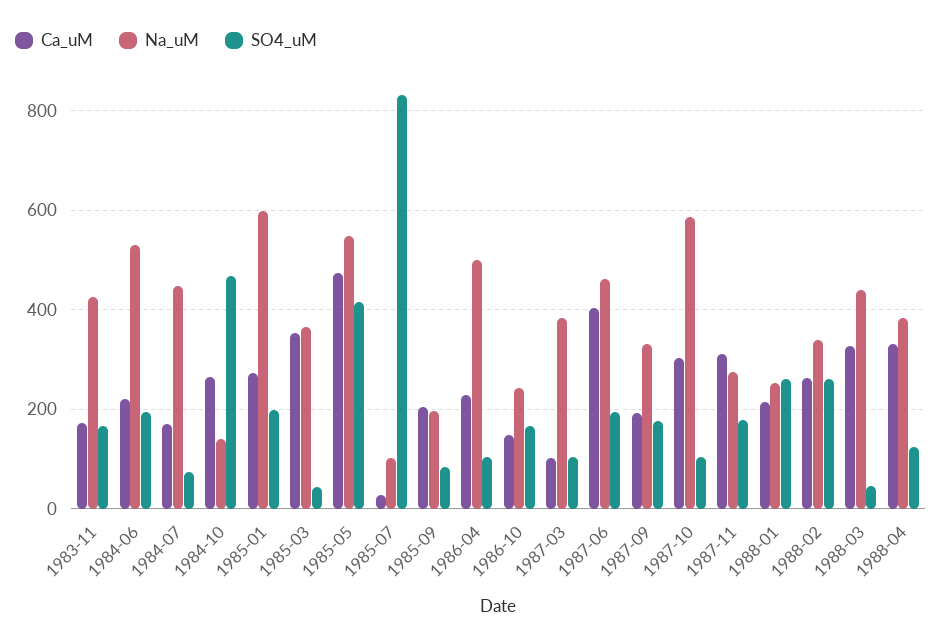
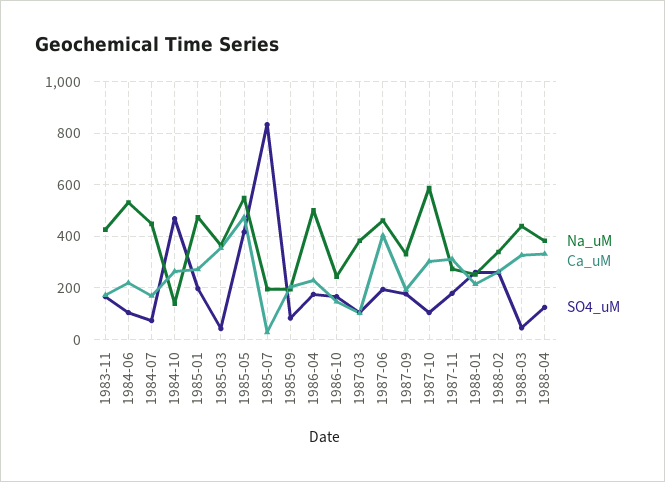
  {
    "Ca_uM": {
      "1983-11": 180,
      "1984-06": 220,
      "1984-07": 160,
      "1984-10": 260,
      "1985-01": 280,
      "1985-03": 360,
      "1985-05": 480,
      "1985-07": 20,
      "1985-09": 200,
      "1986-04": 220,
      "1986-10": 140,
      "1987-03": 100,
      "1987-06": 400,
      "1987-09": 200,
      "1987-10": 300,
      "1987-11": 320,
      "1988-01": 220,
      "1988-02": 260,
      "1988-03": 320,
      "1988-04": 340
    },
    "Na_uM": {
      "1983-11": 420,
      "1984-06": 540,
      "1984-07": 440,
      "1984-10": 140,
-     "1985-01": 600,
+     "1985-01": 475,
      "1985-03": 360,
      "1985-05": 540,
-     "1985-07": 100,
+     "1985-07": 200,
      "1985-09": 200,
      "1986-04": 500,
      "1986-10": 240,
      "1987-03": 380,
      "1987-06": 460,
      "1987-09": 340,
      "1987-10": 580,
      "1987-11": 280,
      "1988-01": 260,
      "1988-02": 340,
      "1988-03": 440,
      "1988-04": 380
    },
    "SO4_uM": {
      "1983-11": 160,
-     "1984-06": 200,
+     "1984-06": 100,
      "1984-07": 80,
      "1984-10": 460,
      "1985-01": 200,
      "1985-03": 40,
      "1985-05": 420,
      "1985-07": 840,
      "1985-09": 80,
-     "1986-04": 100,
+     "1986-04": 175,
      "1986-10": 160,
      "1987-03": 100,
      "1987-06": 200,
      "1987-09": 180,
      "1987-10": 100,
      "1987-11": 180,
      "1988-01": 260,
      "1988-02": 260,
      "1988-03": 40,
      "1988-04": 120
    }
  }

